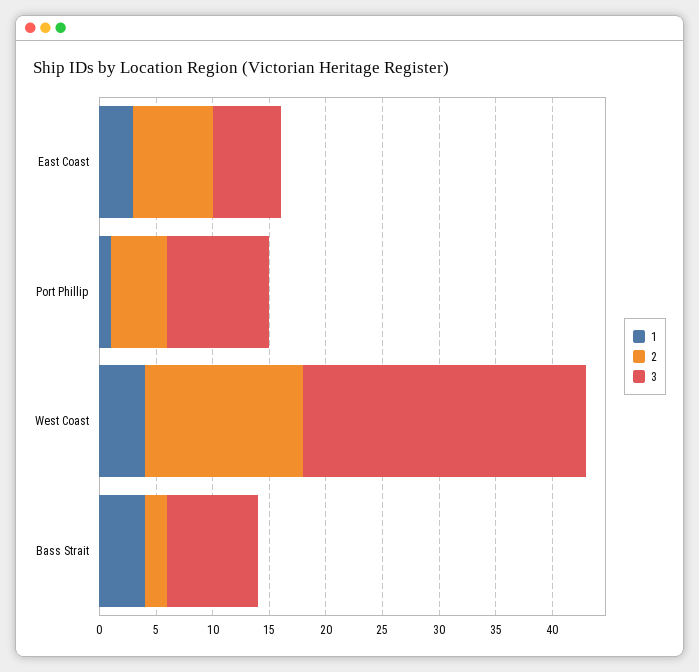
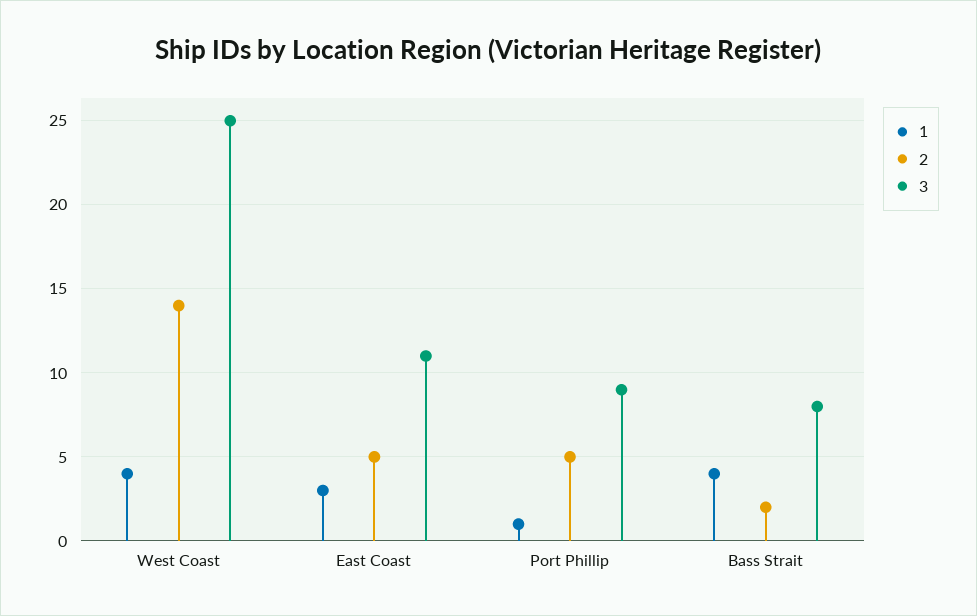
  {
    "1": {
      "East Coast": 3,
      "Port Phillip": 1,
      "West Coast": 4,
      "Bass Strait": 4
    },
    "2": {
-     "East Coast": 7,
+     "East Coast": 5,
      "Port Phillip": 5,
      "West Coast": 14,
      "Bass Strait": 2
    },
    "3": {
-     "East Coast": 6,
+     "East Coast": 11,
      "Port Phillip": 9,
      "West Coast": 25,
      "Bass Strait": 8
    }
  }

